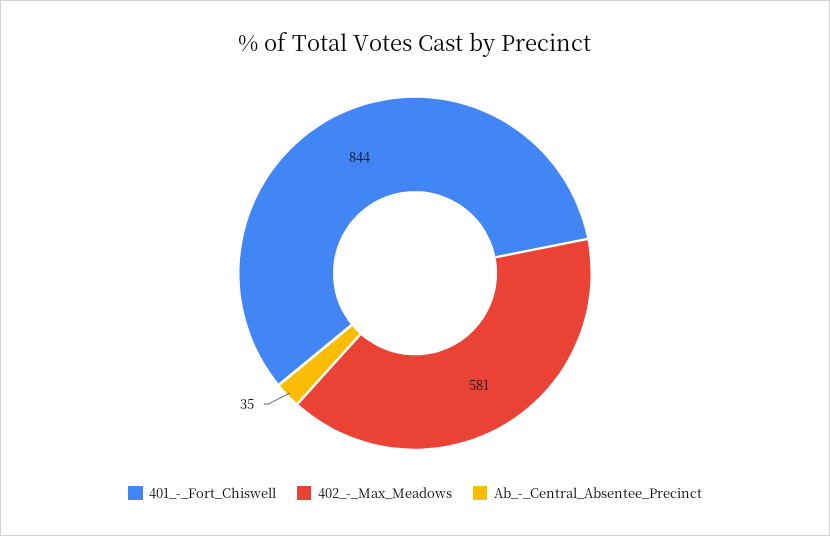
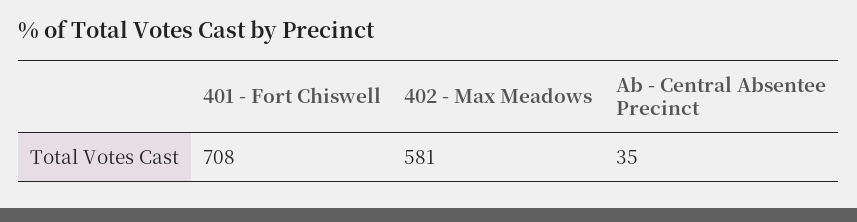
  {
-   "401_-_Fort_Chiswell": 844,
+   "401_-_Fort_Chiswell": 708,
    "402_-_Max_Meadows": 581,
    "Ab_-_Central_Absentee_Precinct": 35
  }

